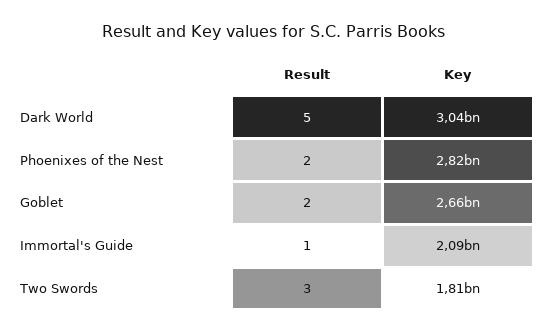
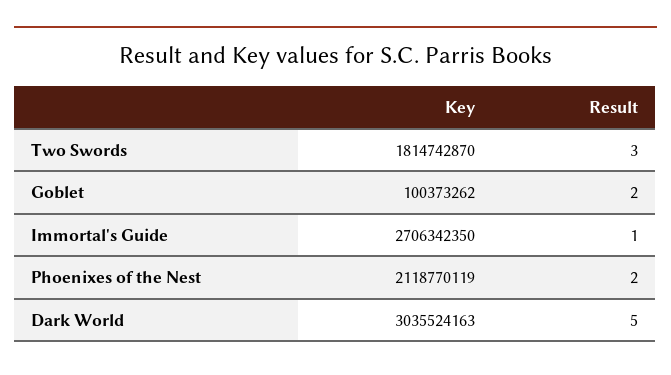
  {
    "Result": {
      "Dark World": 5,
      "Phoenixes of the Nest": 2,
      "Goblet": 2,
      "Immortal's Guide": 1,
      "Two Swords": 3
    },
    "Key": {
      "Dark World": 3035524163,
-     "Phoenixes of the Nest": 2820000000,
+     "Phoenixes of the Nest": 2118770119,
-     "Goblet": 2660000000,
+     "Goblet": 100373262,
-     "Immortal's Guide": 2090000000,
+     "Immortal's Guide": 2706342350,
      "Two Swords": 1814742870
    }
  }

